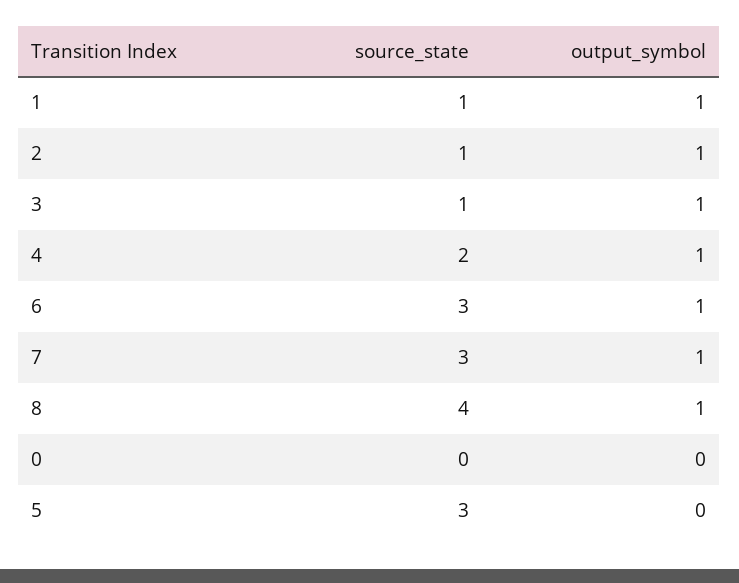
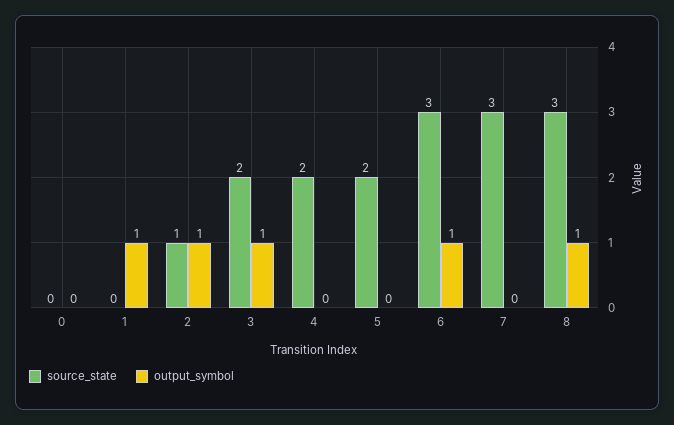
  {
    "source_state": {
-     "1": 1,
+     "1": 0,
      "2": 1,
-     "3": 1,
+     "3": 2,
      "4": 2,
      "6": 3,
      "7": 3,
-     "8": 4,
+     "8": 3,
      "0": 0,
-     "5": 3
+     "5": 2
    },
    "output_symbol": {
      "1": 1,
      "2": 1,
      "3": 1,
-     "4": 1,
+     "4": 0,
      "6": 1,
-     "7": 1,
+     "7": 0,
      "8": 1,
      "0": 0,
      "5": 0
    }
  }

